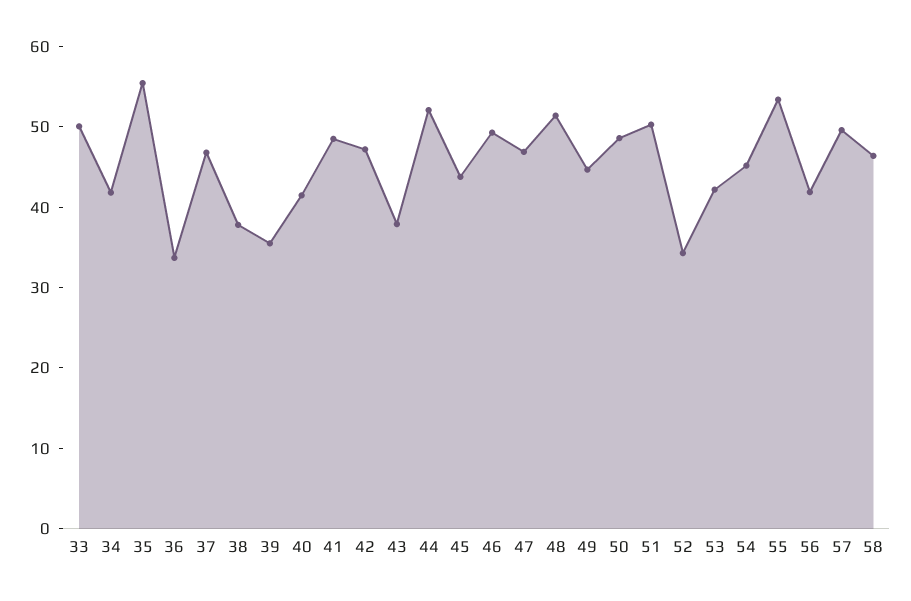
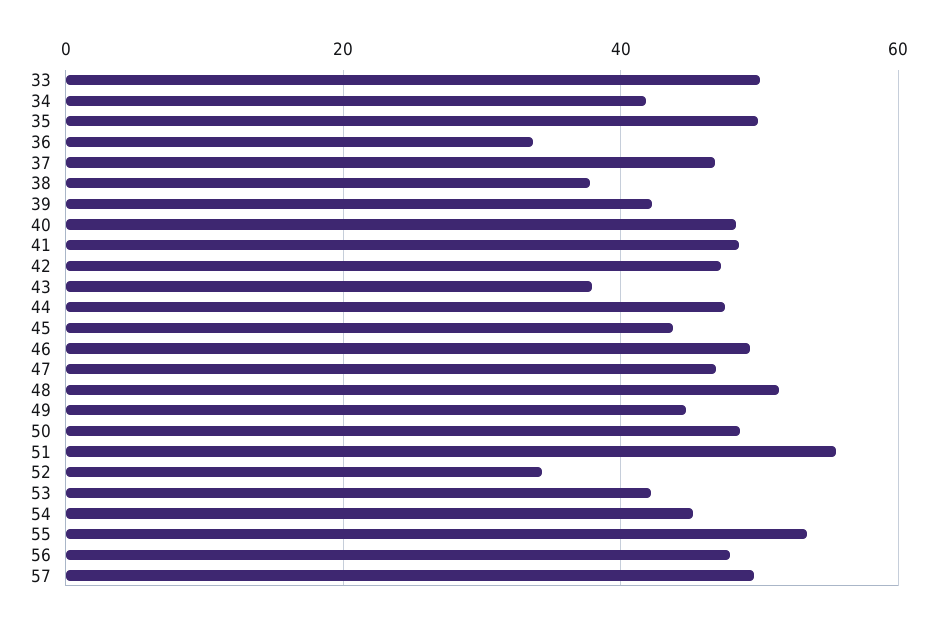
  {
    "33": 50,
    "34": 42,
-   "35": 56,
+   "35": 50,
    "36": 34,
    "37": 46,
    "38": 38,
-   "39": 36,
+   "39": 42,
-   "40": 42,
+   "40": 48,
    "41": 48,
    "42": 48,
    "43": 38,
-   "44": 52,
+   "44": 48,
    "45": 44,
    "46": 50,
    "47": 46,
    "48": 52,
    "49": 44,
    "50": 48,
-   "51": 50,
+   "51": 56,
    "52": 34,
    "53": 42,
    "54": 46,
    "55": 54,
-   "56": 42,
+   "56": 48,
-   "57": 50,
+   "57": 50
-   "58": 46
  }

